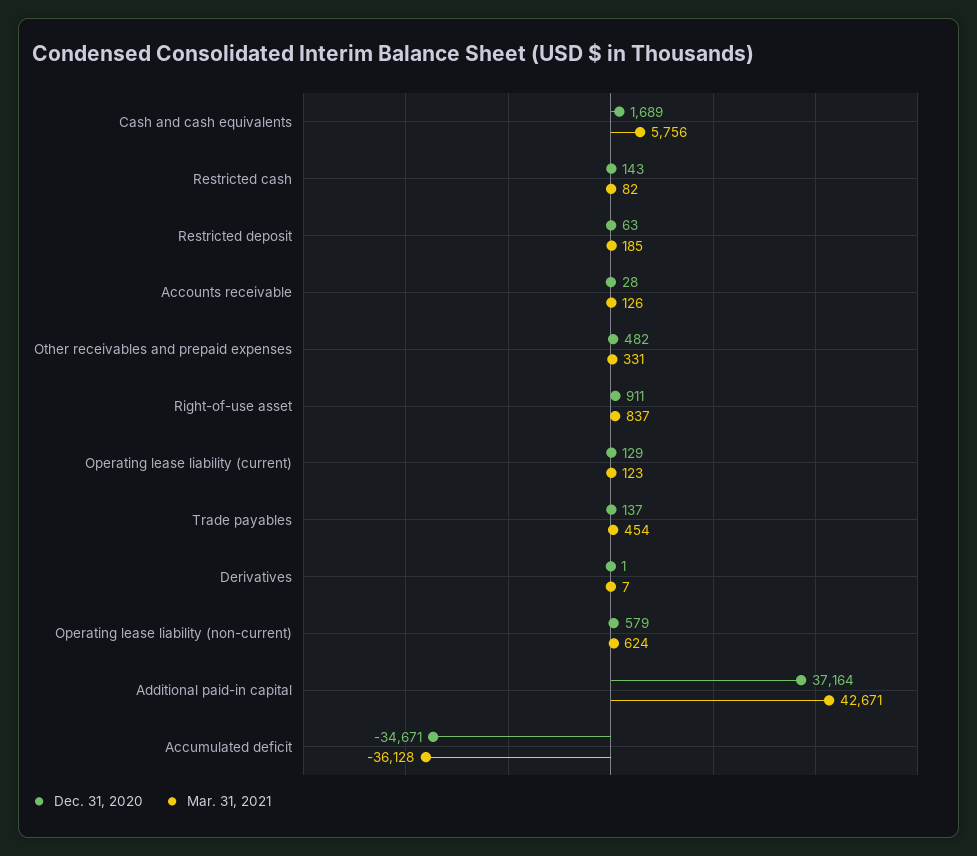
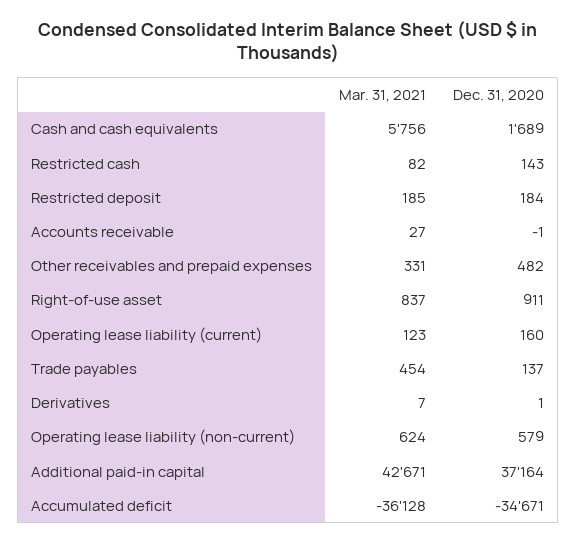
  {
    "Dec. 31, 2020": {
      "Cash and cash equivalents": 1689,
      "Restricted cash": 143,
-     "Restricted deposit": 63,
+     "Restricted deposit": 184,
-     "Accounts receivable": 28,
+     "Accounts receivable": -1,
      "Other receivables and prepaid expenses": 482,
      "Right-of-use asset": 911,
-     "Operating lease liability (current)": 129,
+     "Operating lease liability (current)": 160,
      "Trade payables": 137,
      "Derivatives": 1,
      "Operating lease liability (non-current)": 579,
      "Additional paid-in capital": 37164,
      "Accumulated deficit": -34671
    },
    "Mar. 31, 2021": {
      "Cash and cash equivalents": 5756,
      "Restricted cash": 82,
      "Restricted deposit": 185,
-     "Accounts receivable": 126,
+     "Accounts receivable": 27,
      "Other receivables and prepaid expenses": 331,
      "Right-of-use asset": 837,
      "Operating lease liability (current)": 123,
      "Trade payables": 454,
      "Derivatives": 7,
      "Operating lease liability (non-current)": 624,
      "Additional paid-in capital": 42671,
      "Accumulated deficit": -36128
    }
  }

